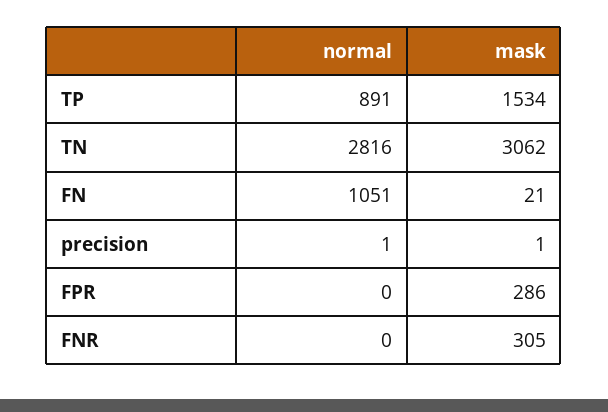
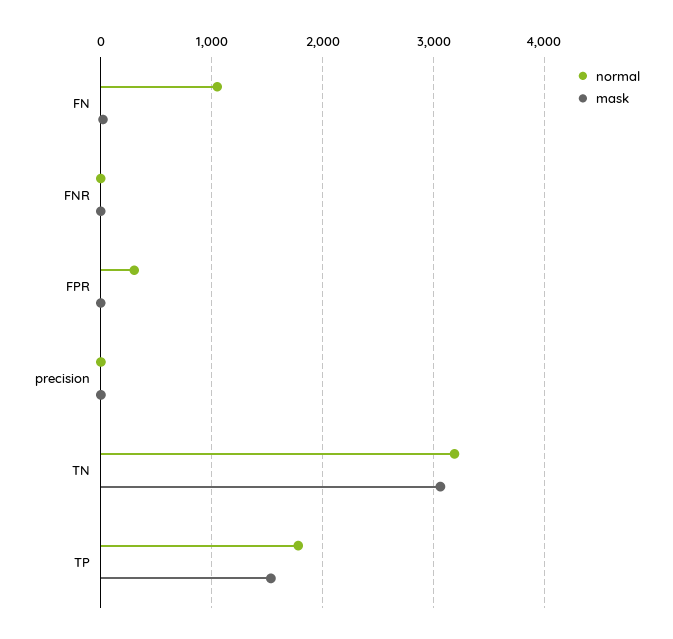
  {
    "normal": {
-     "TP": 891,
+     "TP": 1800,
-     "TN": 2816,
+     "TN": 3200,
      "FN": 1051,
      "precision": 1,
-     "FPR": 0,
+     "FPR": 300,
      "FNR": 0
    },
    "mask": {
      "TP": 1534,
      "TN": 3062,
      "FN": 21,
      "precision": 1,
-     "FPR": 286,
+     "FPR": 0,
-     "FNR": 305
+     "FNR": 0
    }
  }

